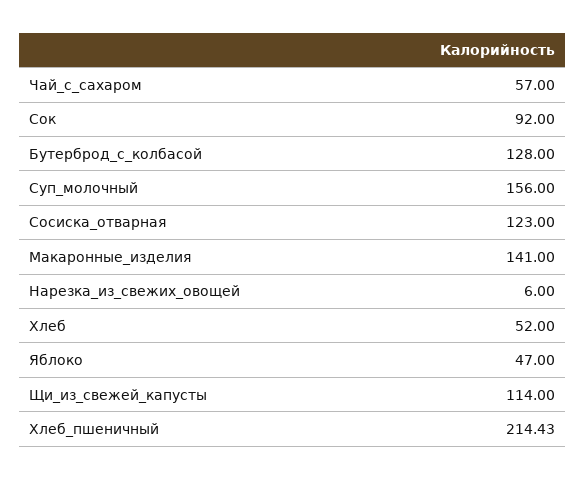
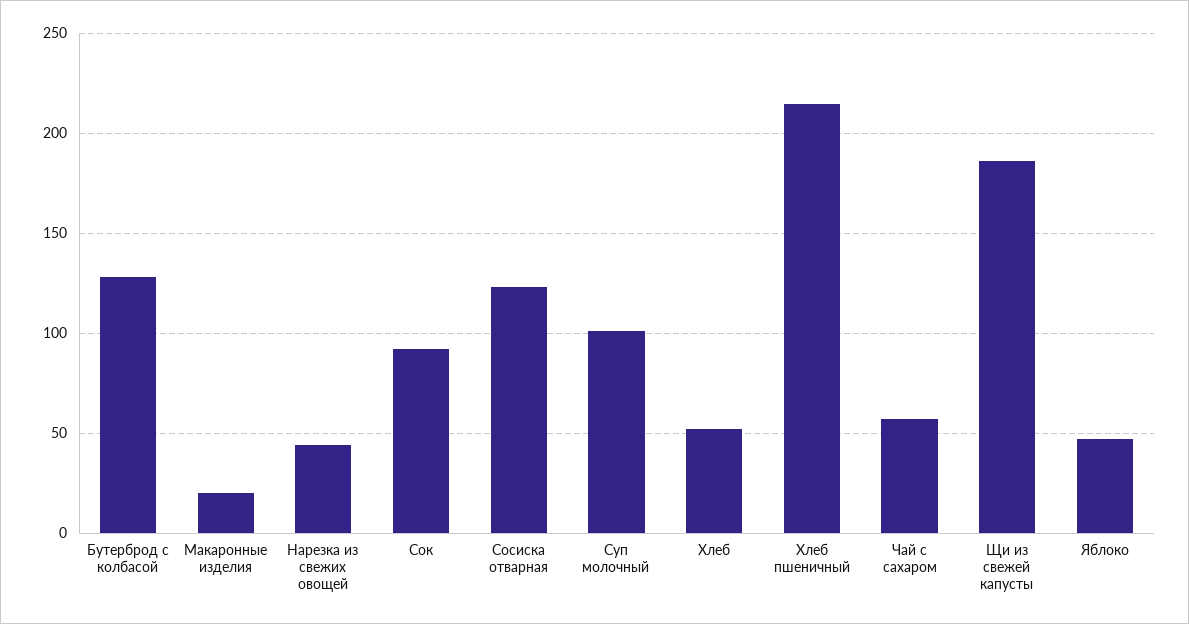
  {
    "Чай_с_сахаром": 57,
    "Сок": 92,
    "Бутерброд_с_колбасой": 128,
-   "Суп_молочный": 156,
+   "Суп_молочный": 100,
    "Сосиска_отварная": 123,
-   "Макаронные_изделия": 141,
+   "Макаронные_изделия": 20,
-   "Нарезка_из_свежих_овощей": 6,
+   "Нарезка_из_свежих_овощей": 45,
    "Хлеб": 52,
    "Яблоко": 47,
-   "Щи_из_свежей_капусты": 114,
+   "Щи_из_свежей_капусты": 185,
    "Хлеб_пшеничный": 214.43
  }

